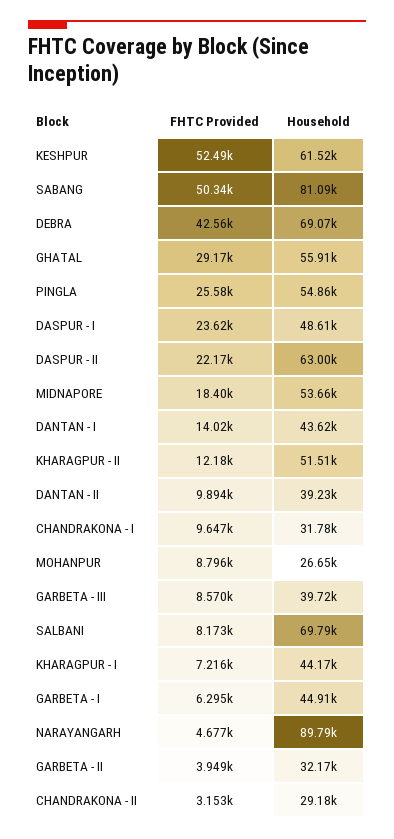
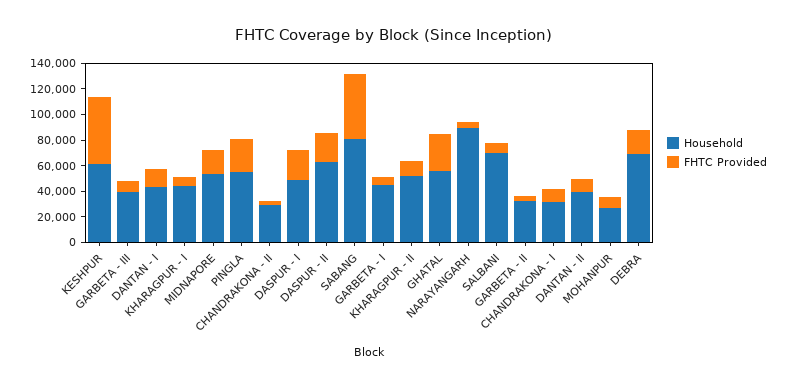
  {
    "FHTC Provided": {
      "KESHPUR": 52490,
      "SABANG": 50340,
-     "DEBRA": 42560,
+     "DEBRA": 20000,
      "GHATAL": 29170,
      "PINGLA": 25580,
      "DASPUR - I": 23620,
      "DASPUR - II": 22170,
      "MIDNAPORE": 18400,
      "DANTAN - I": 14020,
      "KHARAGPUR - II": 12180,
      "DANTAN - II": 9894,
      "CHANDRAKONA - I": 9647,
      "MOHANPUR": 8796,
      "GARBETA - III": 8570,
      "SALBANI": 8173,
      "KHARAGPUR - I": 7216,
      "GARBETA - I": 6295,
      "NARAYANGARH": 4677,
      "GARBETA - II": 3949,
      "CHANDRAKONA - II": 3153
    },
    "Household": {
      "KESHPUR": 61520,
      "SABANG": 81090,
      "DEBRA": 69070,
      "GHATAL": 55910,
      "PINGLA": 54860,
      "DASPUR - I": 48610,
      "DASPUR - II": 63000,
      "MIDNAPORE": 53660,
      "DANTAN - I": 43620,
      "KHARAGPUR - II": 51510,
      "DANTAN - II": 39230,
      "CHANDRAKONA - I": 31780,
      "MOHANPUR": 26650,
      "GARBETA - III": 39720,
      "SALBANI": 69790,
      "KHARAGPUR - I": 44170,
      "GARBETA - I": 44910,
      "NARAYANGARH": 89790,
      "GARBETA - II": 32170,
      "CHANDRAKONA - II": 29180
    }
  }

